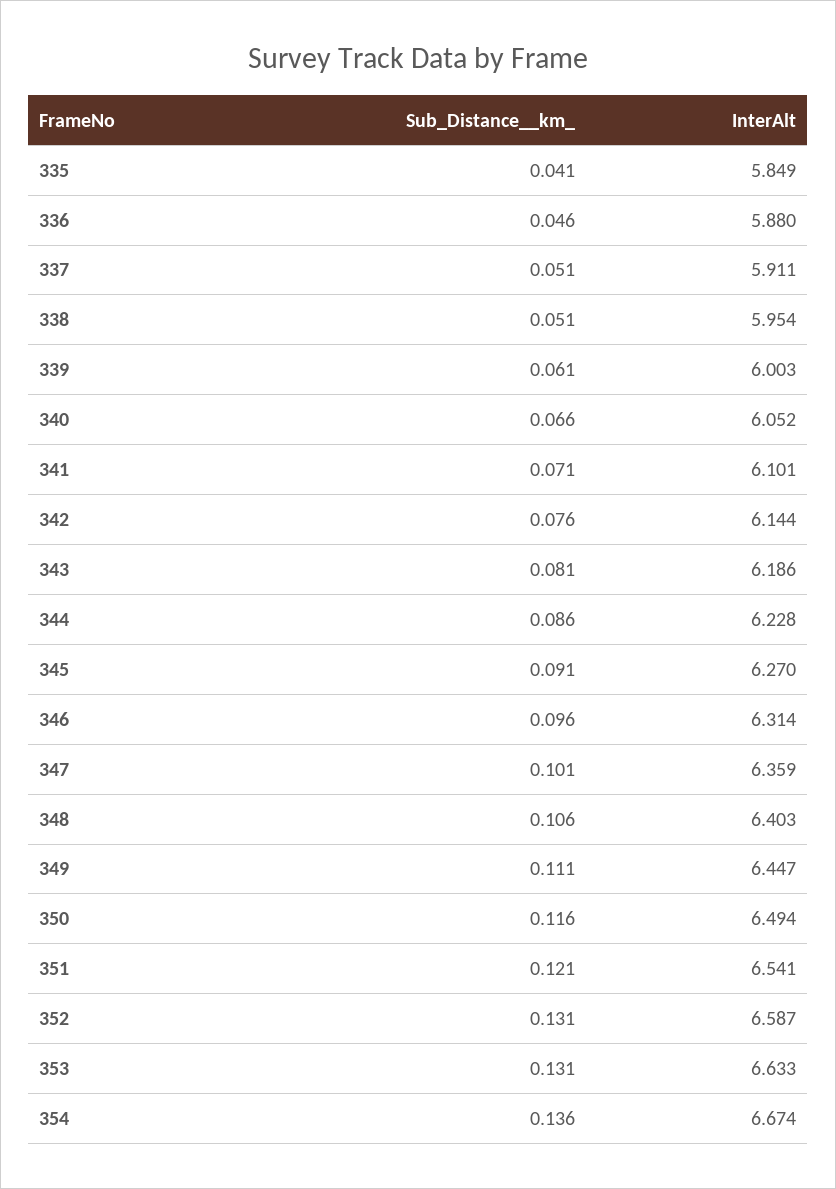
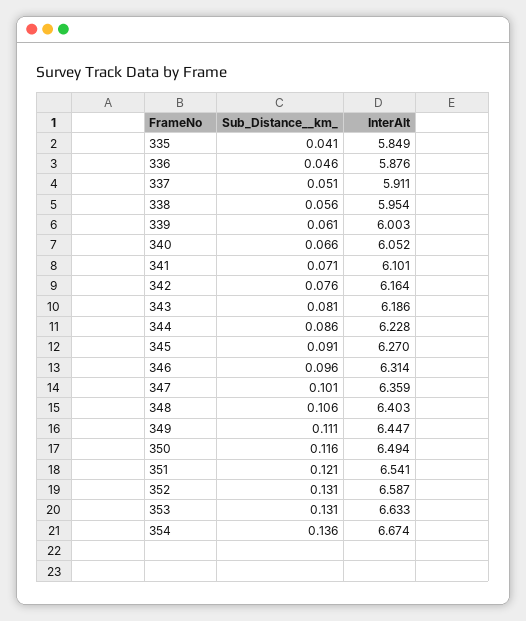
  {
    "Sub_Distance__km_": {
      "335": 0.041,
      "336": 0.046,
      "337": 0.051,
-     "338": 0.051,
+     "338": 0.056,
      "339": 0.061,
      "340": 0.066,
      "341": 0.071,
      "342": 0.076,
      "343": 0.081,
      "344": 0.086,
      "345": 0.091,
      "346": 0.096,
      "347": 0.101,
      "348": 0.106,
      "349": 0.111,
      "350": 0.116,
      "351": 0.121,
      "352": 0.131,
      "353": 0.131,
      "354": 0.136
    },
    "InterAlt": {
      "335": 5.849,
-     "336": 5.88,
+     "336": 5.876,
      "337": 5.911,
      "338": 5.954,
      "339": 6.003,
      "340": 6.052,
      "341": 6.101,
-     "342": 6.144,
+     "342": 6.164,
      "343": 6.186,
      "344": 6.228,
      "345": 6.27,
      "346": 6.314,
      "347": 6.359,
      "348": 6.403,
      "349": 6.447,
      "350": 6.494,
      "351": 6.541,
      "352": 6.587,
      "353": 6.633,
      "354": 6.674
    }
  }

